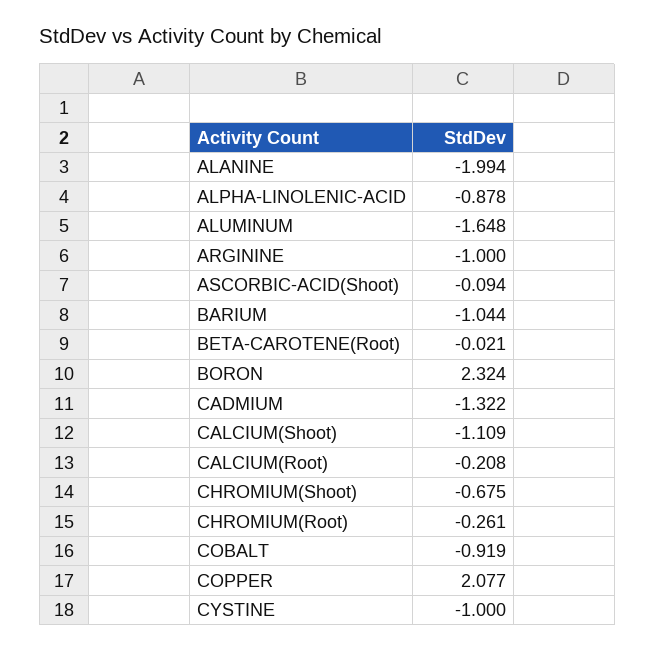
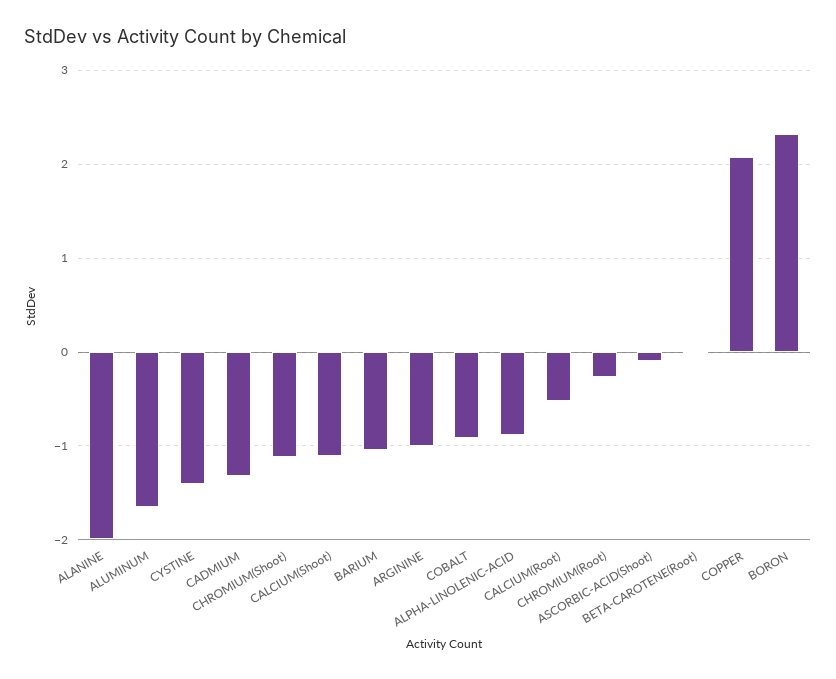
  {
    "ALANINE": -1.994,
    "ALPHA-LINOLENIC-ACID": -0.878,
    "ALUMINUM": -1.648,
    "ARGININE": -1,
    "ASCORBIC-ACID(Shoot)": -0.094,
    "BARIUM": -1.044,
    "BETA-CAROTENE(Root)": -0.021,
    "BORON": 2.324,
    "CADMIUM": -1.322,
    "CALCIUM(Shoot)": -1.109,
-   "CALCIUM(Root)": -0.208,
+   "CALCIUM(Root)": -0.5,
-   "CHROMIUM(Shoot)": -0.675,
+   "CHROMIUM(Shoot)": -1.1,
    "CHROMIUM(Root)": -0.261,
    "COBALT": -0.919,
    "COPPER": 2.077,
-   "CYSTINE": -1
+   "CYSTINE": -1.4
  }

